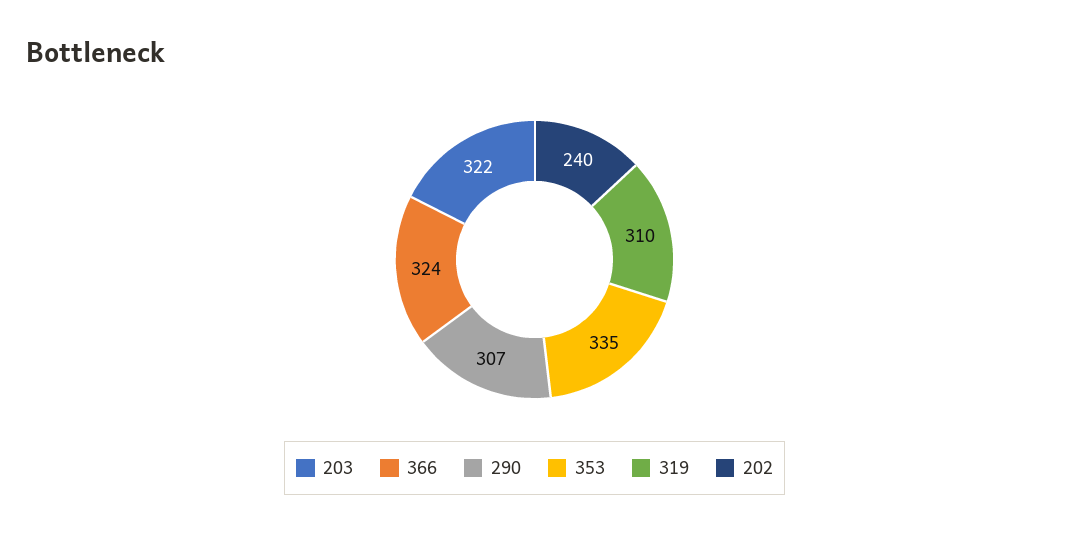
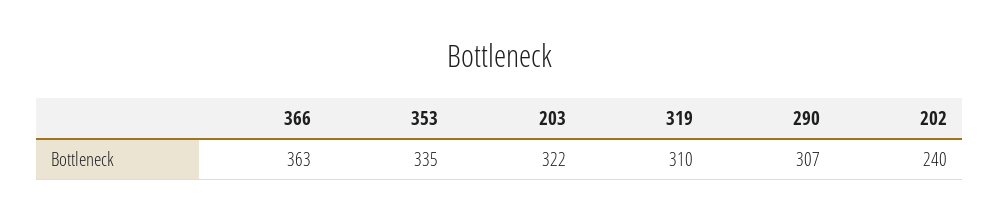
  {
    "203": 322,
-   "366": 324,
+   "366": 363,
    "290": 307,
    "353": 335,
    "319": 310,
    "202": 240
  }

